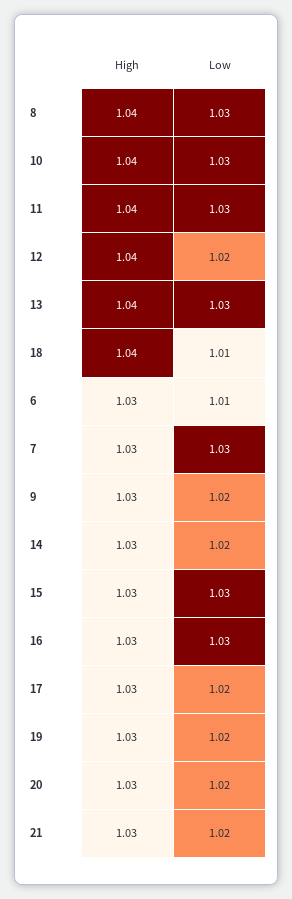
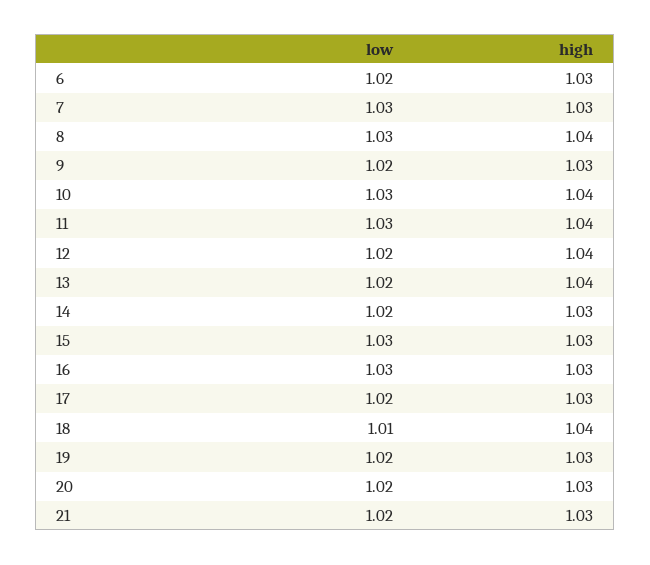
  {
    "High": {
      "8": 1.04,
      "10": 1.04,
      "11": 1.04,
      "12": 1.04,
      "13": 1.04,
      "18": 1.04,
      "6": 1.03,
      "7": 1.03,
      "9": 1.03,
      "14": 1.03,
      "15": 1.03,
      "16": 1.03,
      "17": 1.03,
      "19": 1.03,
      "20": 1.03,
      "21": 1.03
    },
    "Low": {
      "8": 1.03,
      "10": 1.03,
      "11": 1.03,
      "12": 1.02,
-     "13": 1.03,
+     "13": 1.02,
      "18": 1.01,
-     "6": 1.01,
+     "6": 1.02,
      "7": 1.03,
      "9": 1.02,
      "14": 1.02,
      "15": 1.03,
      "16": 1.03,
      "17": 1.02,
      "19": 1.02,
      "20": 1.02,
      "21": 1.02
    }
  }

